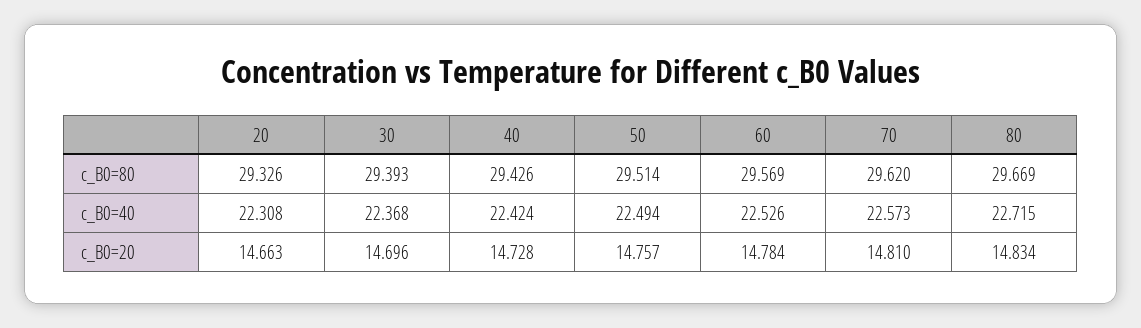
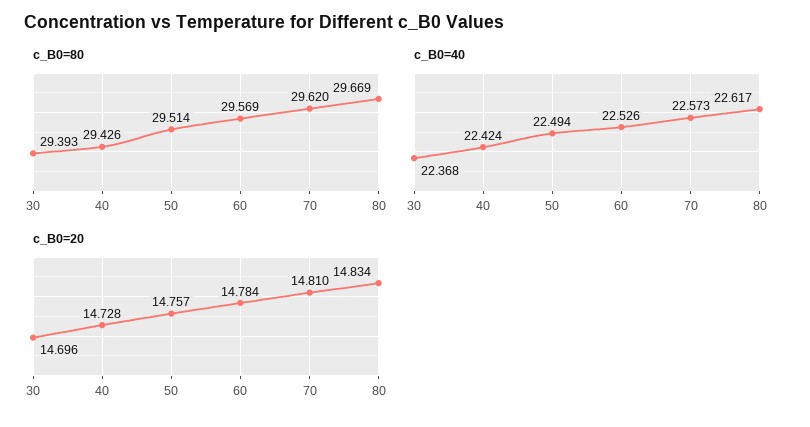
  {
    "c_B0=80": {
-     "20": 29.326,
      "30": 29.393,
      "40": 29.426,
      "50": 29.514,
      "60": 29.569,
      "70": 29.62,
      "80": 29.669
    },
    "c_B0=40": {
-     "20": 22.308,
      "30": 22.368,
      "40": 22.424,
      "50": 22.494,
      "60": 22.526,
      "70": 22.573,
-     "80": 22.715
+     "80": 22.617
    },
    "c_B0=20": {
-     "20": 14.663,
      "30": 14.696,
      "40": 14.728,
      "50": 14.757,
      "60": 14.784,
      "70": 14.81,
      "80": 14.834
    }
  }

